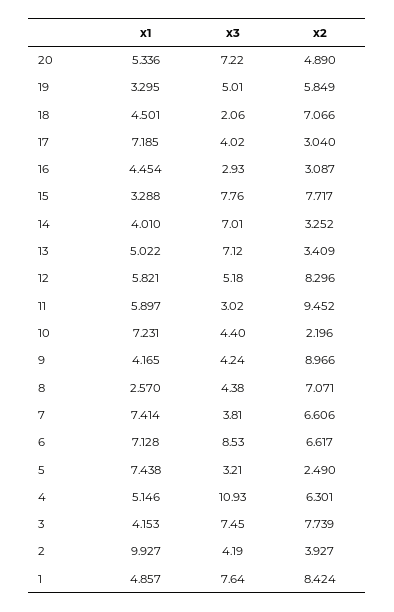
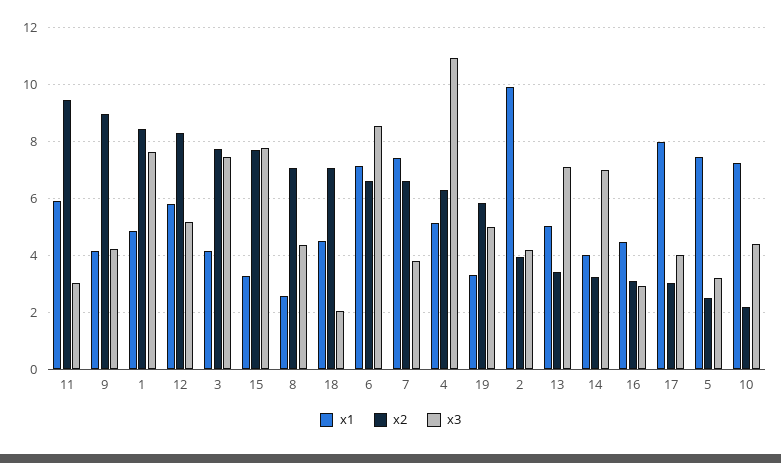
  {
    "x1": {
-     "20": 5.336,
      "19": 3.295,
      "18": 4.501,
-     "17": 7.185,
+     "17": 8,
      "16": 4.454,
      "15": 3.288,
      "14": 4.01,
      "13": 5.022,
      "12": 5.821,
      "11": 5.897,
      "10": 7.231,
      "9": 4.165,
      "8": 2.57,
      "7": 7.414,
      "6": 7.128,
      "5": 7.438,
      "4": 5.146,
      "3": 4.153,
      "2": 9.927,
      "1": 4.857
    },
    "x3": {
-     "20": 7.22,
      "19": 5.01,
      "18": 2.06,
      "17": 4.02,
      "16": 2.93,
      "15": 7.76,
      "14": 7.01,
      "13": 7.12,
      "12": 5.18,
      "11": 3.02,
      "10": 4.4,
      "9": 4.24,
      "8": 4.38,
      "7": 3.81,
      "6": 8.53,
      "5": 3.21,
      "4": 10.93,
      "3": 7.45,
      "2": 4.19,
      "1": 7.64
    },
    "x2": {
-     "20": 4.89,
      "19": 5.849,
      "18": 7.066,
      "17": 3.04,
      "16": 3.087,
      "15": 7.717,
      "14": 3.252,
      "13": 3.409,
      "12": 8.296,
      "11": 9.452,
      "10": 2.196,
      "9": 8.966,
      "8": 7.071,
      "7": 6.606,
      "6": 6.617,
      "5": 2.49,
      "4": 6.301,
      "3": 7.739,
      "2": 3.927,
      "1": 8.424
    }
  }

